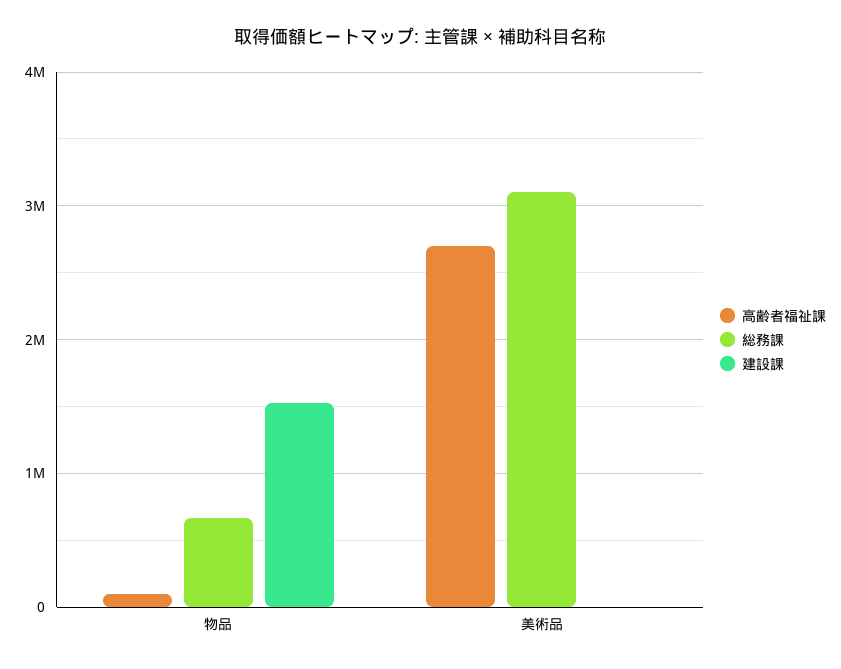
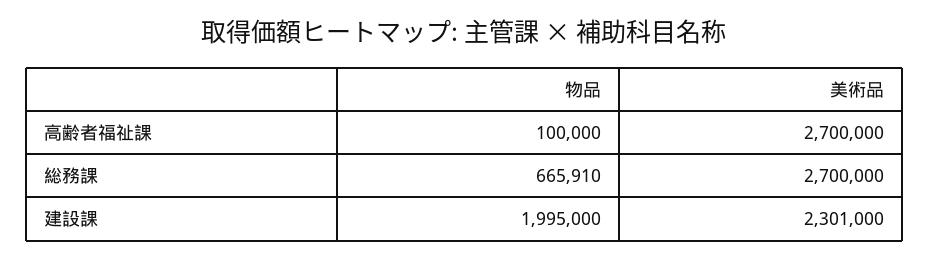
  {
    "高齢者福祉課": {
      "物品": 100000,
      "美術品": 2700000
    },
    "総務課": {
      "物品": 665910,
-     "美術品": 3100000
+     "美術品": 2700000
    },
    "建設課": {
-     "物品": 1500000,
+     "物品": 1995000,
-     "美術品": 0
+     "美術品": 2301000
    }
  }

